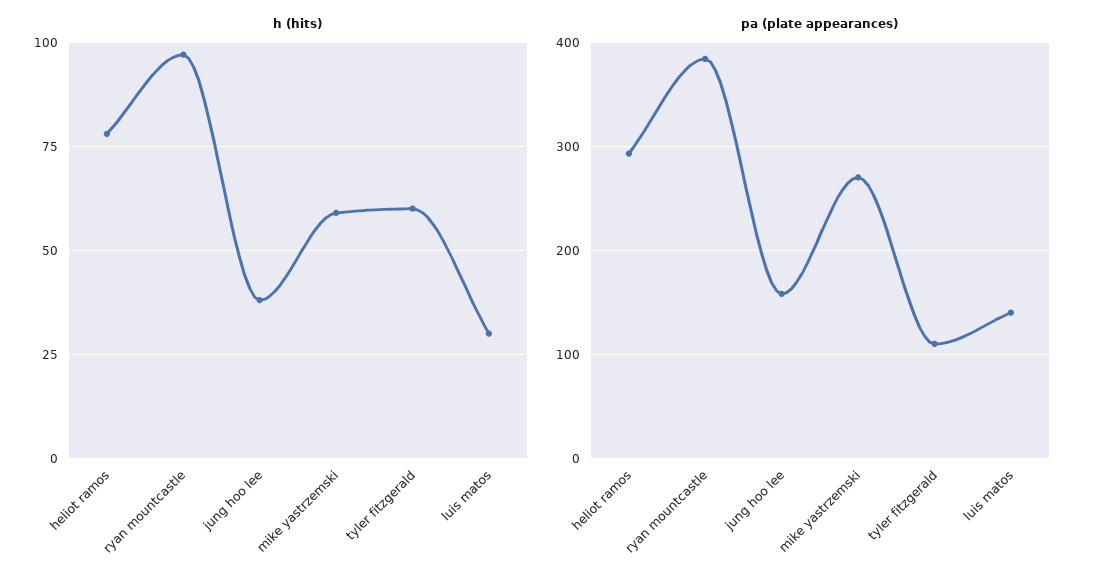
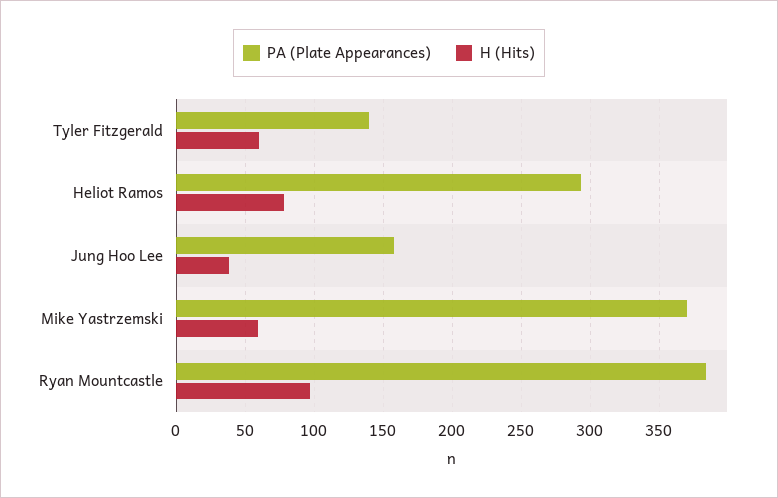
  {
    "h (hits)": {
      "heliot ramos": 80,
      "ryan mountcastle": 95,
      "jung hoo lee": 40,
      "mike yastrzemski": 60,
-     "tyler fitzgerald": 60,
+     "tyler fitzgerald": 60
-     "luis matos": 30
    },
    "pa (plate appearances)": {
      "heliot ramos": 295,
      "ryan mountcastle": 385,
      "jung hoo lee": 160,
-     "mike yastrzemski": 270,
+     "mike yastrzemski": 370,
-     "tyler fitzgerald": 110,
+     "tyler fitzgerald": 140
-     "luis matos": 140
    }
  }

